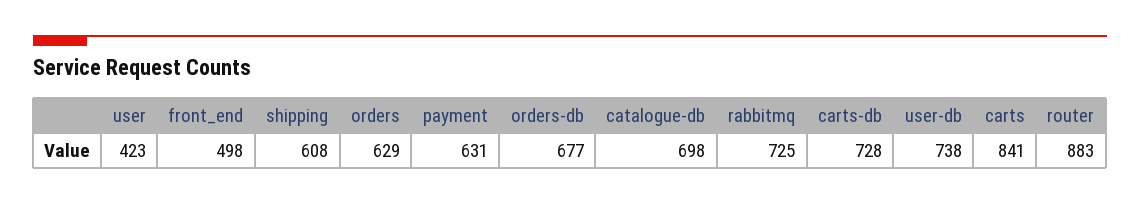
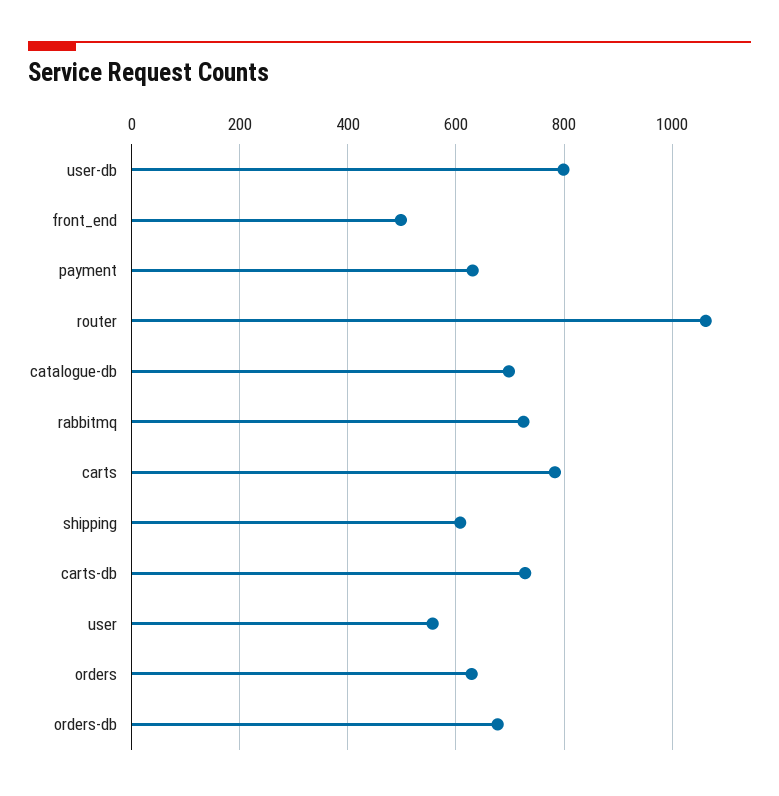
  {
-   "user": 423,
+   "user": 560,
    "front_end": 498,
    "shipping": 608,
    "orders": 629,
    "payment": 631,
    "orders-db": 677,
    "catalogue-db": 698,
    "rabbitmq": 725,
    "carts-db": 728,
-   "user-db": 738,
+   "user-db": 800,
-   "carts": 841,
+   "carts": 780,
-   "router": 883
+   "router": 1060
  }

